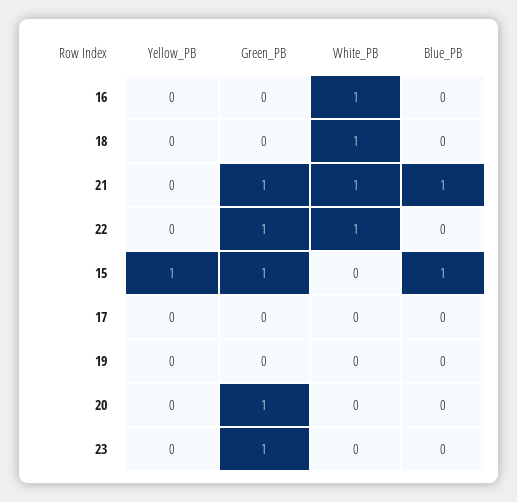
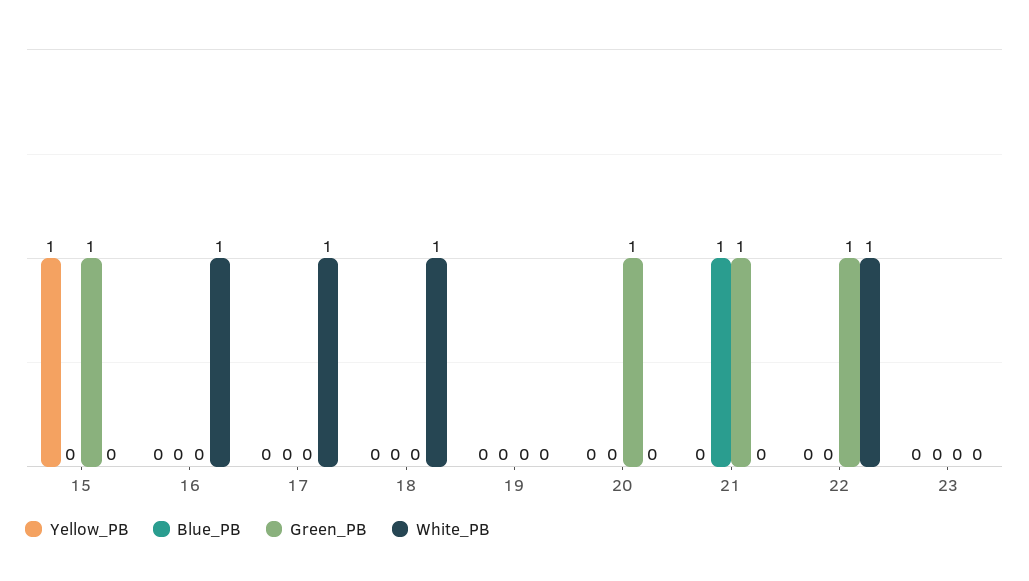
  {
    "Yellow_PB": {
      "16": 0,
      "18": 0,
      "21": 0,
      "22": 0,
      "15": 1,
      "17": 0,
      "19": 0,
      "20": 0,
      "23": 0
    },
    "Green_PB": {
      "16": 0,
      "18": 0,
      "21": 1,
      "22": 1,
      "15": 1,
      "17": 0,
      "19": 0,
      "20": 1,
-     "23": 1
+     "23": 0
    },
    "White_PB": {
      "16": 1,
      "18": 1,
-     "21": 1,
+     "21": 0,
      "22": 1,
      "15": 0,
-     "17": 0,
+     "17": 1,
      "19": 0,
      "20": 0,
      "23": 0
    },
    "Blue_PB": {
      "16": 0,
      "18": 0,
      "21": 1,
      "22": 0,
-     "15": 1,
+     "15": 0,
      "17": 0,
      "19": 0,
      "20": 0,
      "23": 0
    }
  }

